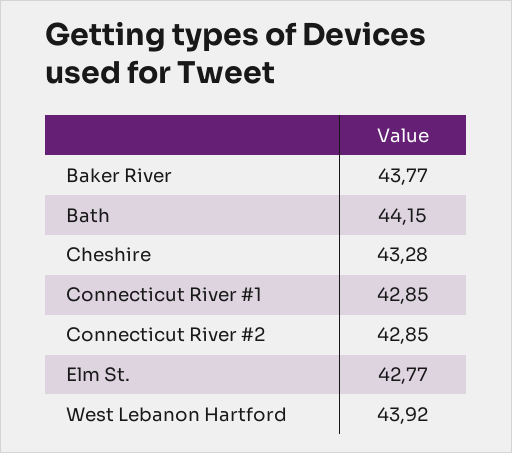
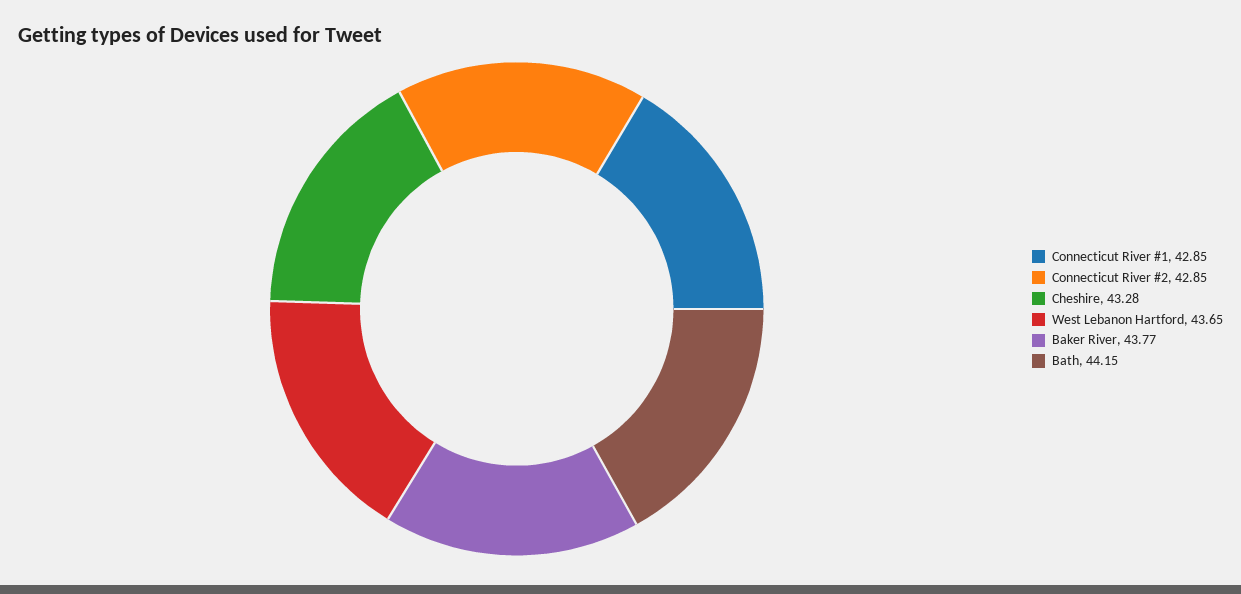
  {
    "Baker River": 43.77,
    "Bath": 44.15,
    "Cheshire": 43.28,
    "Connecticut River #1": 42.85,
    "Connecticut River #2": 42.85,
-   "Elm St.": 42.77,
-   "West Lebanon Hartford": 43.92
+   "West Lebanon Hartford": 43.65
  }

